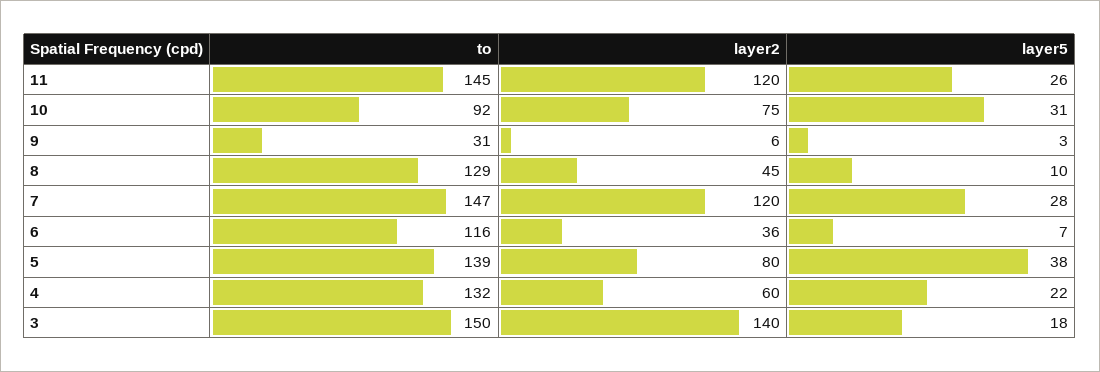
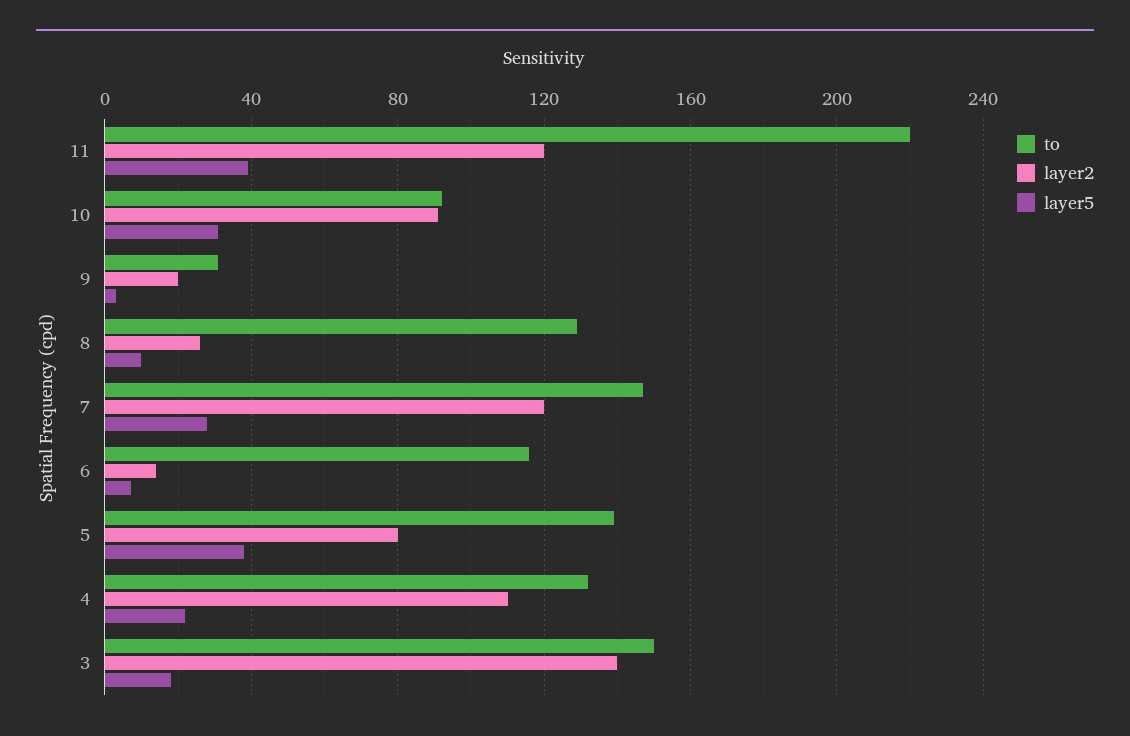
  {
    "to": {
-     "11": 145,
+     "11": 220,
      "10": 92,
      "9": 31,
      "8": 129,
      "7": 147,
      "6": 116,
      "5": 139,
      "4": 132,
      "3": 150
    },
    "layer2": {
      "11": 120,
-     "10": 75,
+     "10": 90,
-     "9": 6,
+     "9": 20,
-     "8": 45,
+     "8": 25,
      "7": 120,
-     "6": 36,
+     "6": 15,
      "5": 80,
-     "4": 60,
+     "4": 110,
      "3": 140
    },
    "layer5": {
-     "11": 26,
+     "11": 40,
      "10": 31,
      "9": 3,
      "8": 10,
      "7": 28,
      "6": 7,
      "5": 38,
      "4": 22,
      "3": 18
    }
  }

